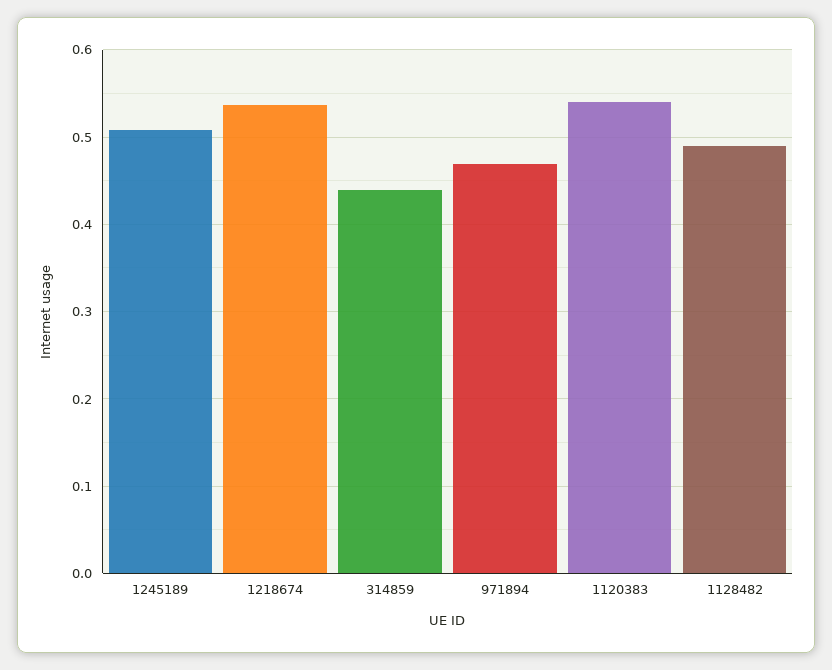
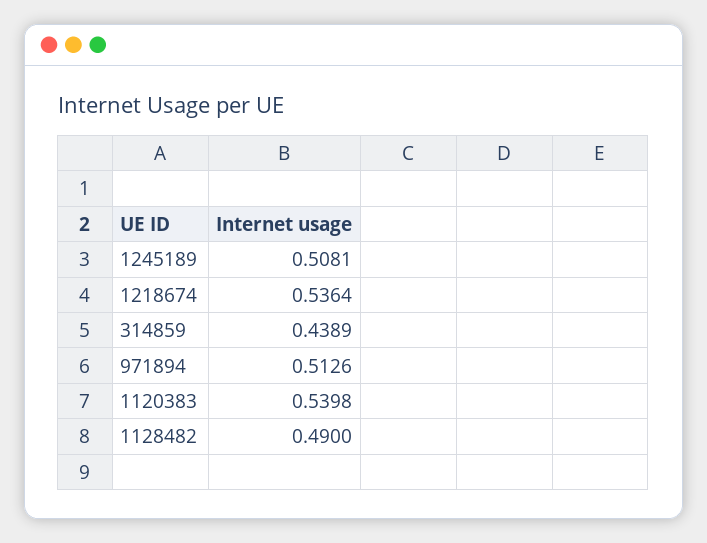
  {
    "1245189": 0.5081,
    "1218674": 0.5364,
    "314859": 0.4389,
-   "971894": 0.47,
+   "971894": 0.5126,
    "1120383": 0.5398,
    "1128482": 0.49
  }

